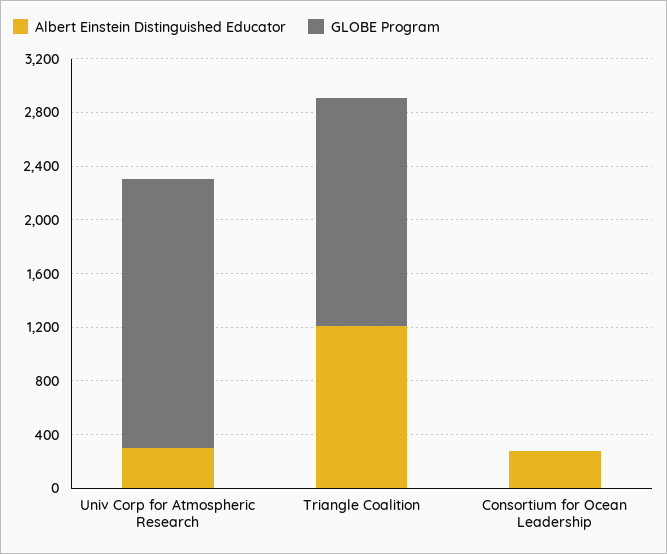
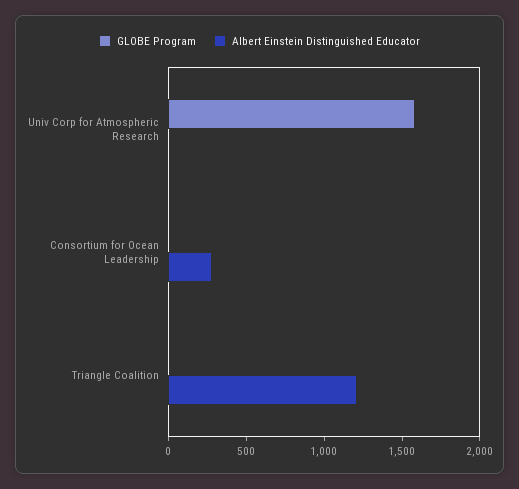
  {
    "Albert Einstein Distinguished Educator": {
-     "Univ Corp for Atmospheric Research": 300,
+     "Univ Corp for Atmospheric Research": 0,
      "Triangle Coalition": 1200,
      "Consortium for Ocean Leadership": 300
    },
    "GLOBE Program": {
-     "Univ Corp for Atmospheric Research": 2000,
+     "Univ Corp for Atmospheric Research": 1600,
-     "Triangle Coalition": 1700,
+     "Triangle Coalition": 0,
      "Consortium for Ocean Leadership": 0
    }
  }

